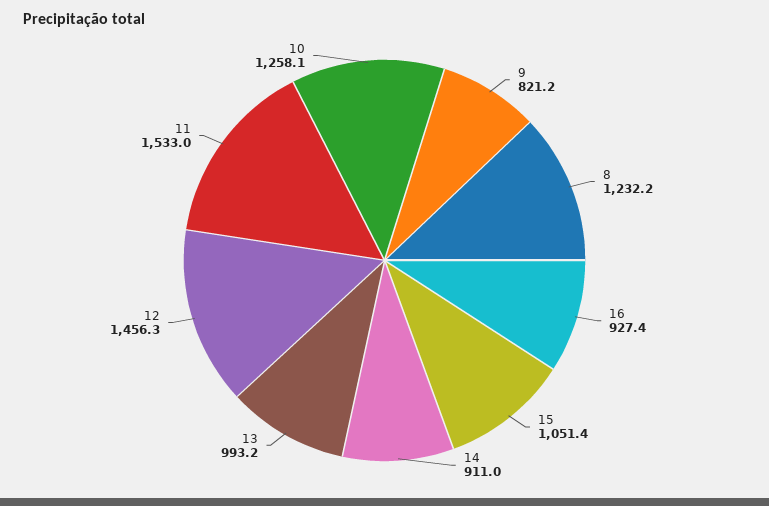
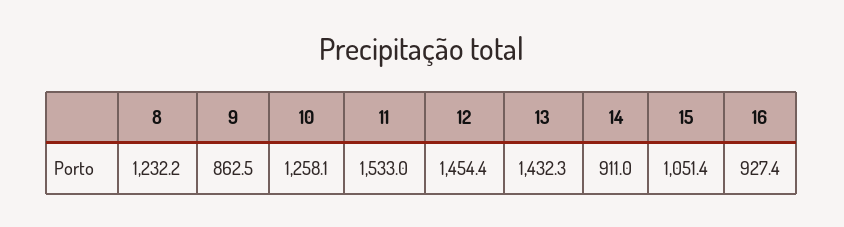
  {
-   "9": 821.2,
+   "9": 862.5,
    "8": 1232.2,
    "16": 927.4,
    "15": 1051.4,
    "14": 911,
-   "13": 993.2,
+   "13": 1432.3,
-   "12": 1456.3,
+   "12": 1454.4,
    "11": 1533,
    "10": 1258.1
  }

